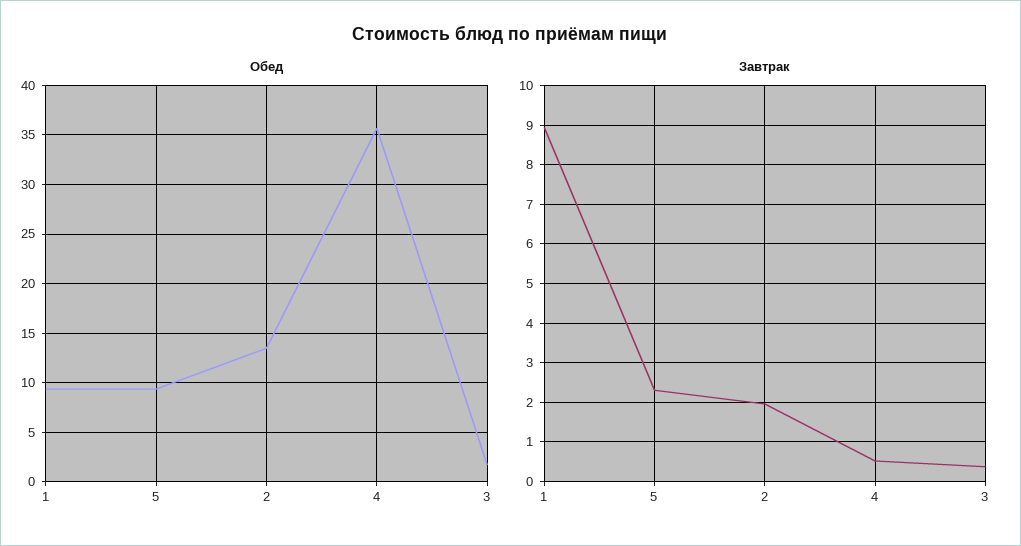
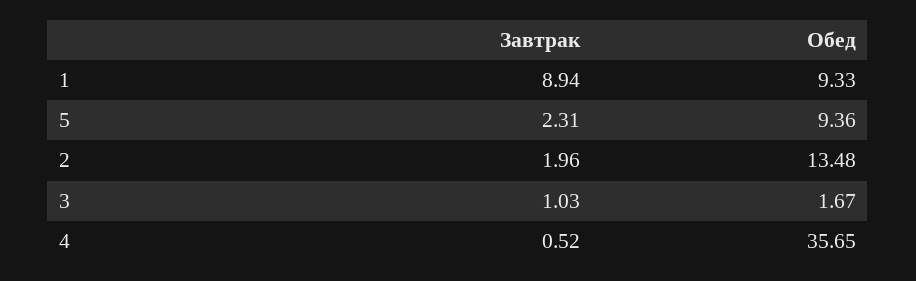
  {
    "Обед": {
      "1": 9.33,
      "5": 9.36,
      "2": 13.48,
      "4": 35.65,
      "3": 1.67
    },
    "Завтрак": {
      "1": 8.94,
      "5": 2.31,
      "2": 1.96,
      "4": 0.52,
-     "3": 0.4
+     "3": 1.03
    }
  }

